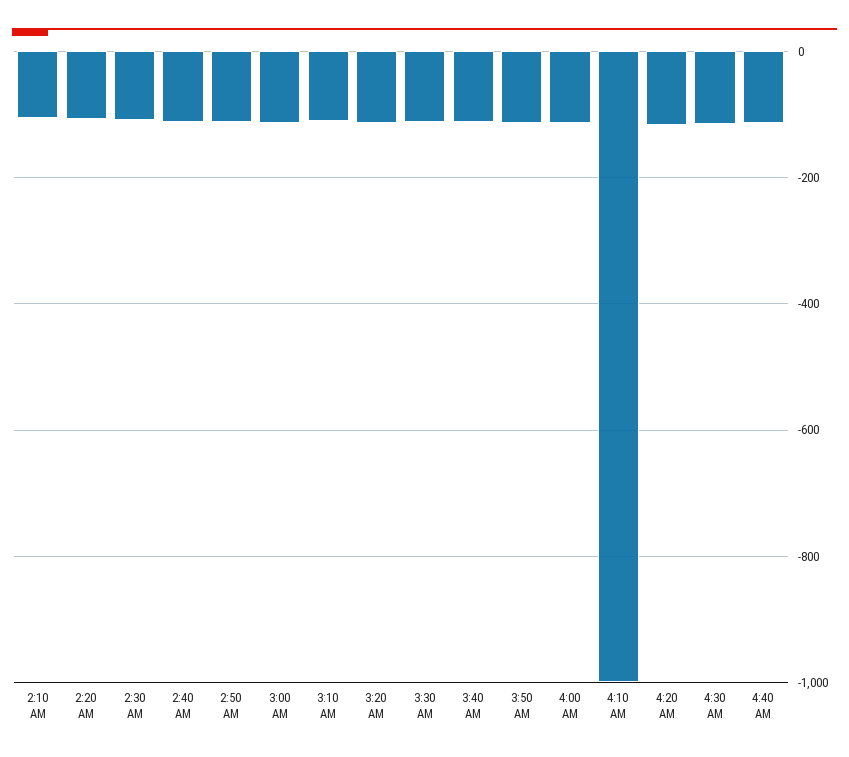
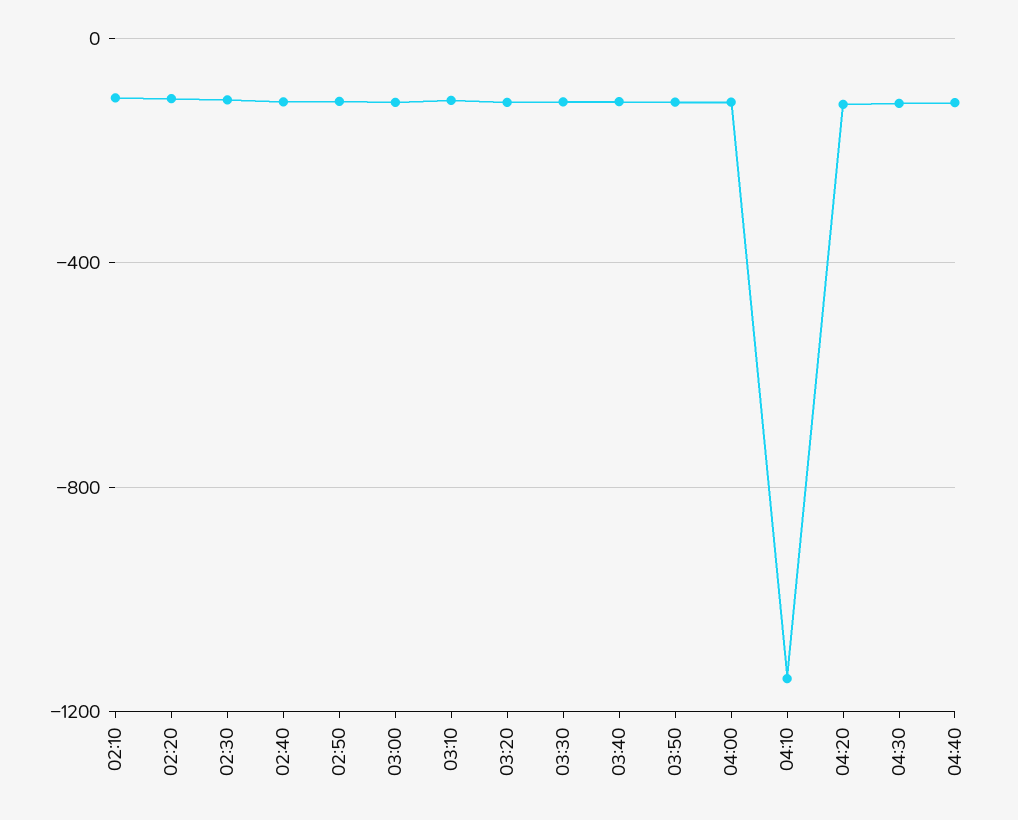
  {
    "2:10 AM": -100,
    "2:20 AM": -100,
    "2:30 AM": -100,
    "2:40 AM": -120,
    "2:50 AM": -120,
    "3:00 AM": -120,
    "3:10 AM": -120,
    "3:20 AM": -120,
    "3:30 AM": -120,
    "3:40 AM": -120,
    "3:50 AM": -120,
    "4:00 AM": -120,
-   "4:10 AM": -1000,
+   "4:10 AM": -1150,
    "4:20 AM": -120,
    "4:30 AM": -120,
    "4:40 AM": -120
  }

